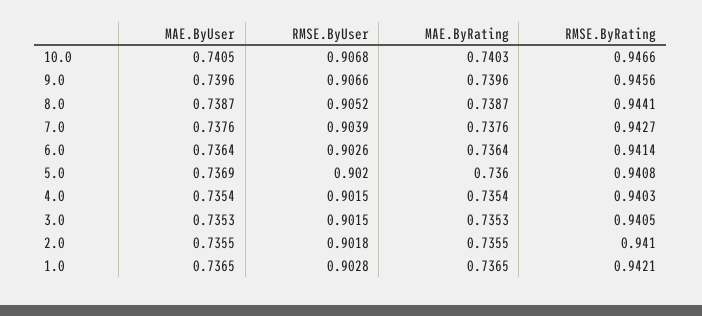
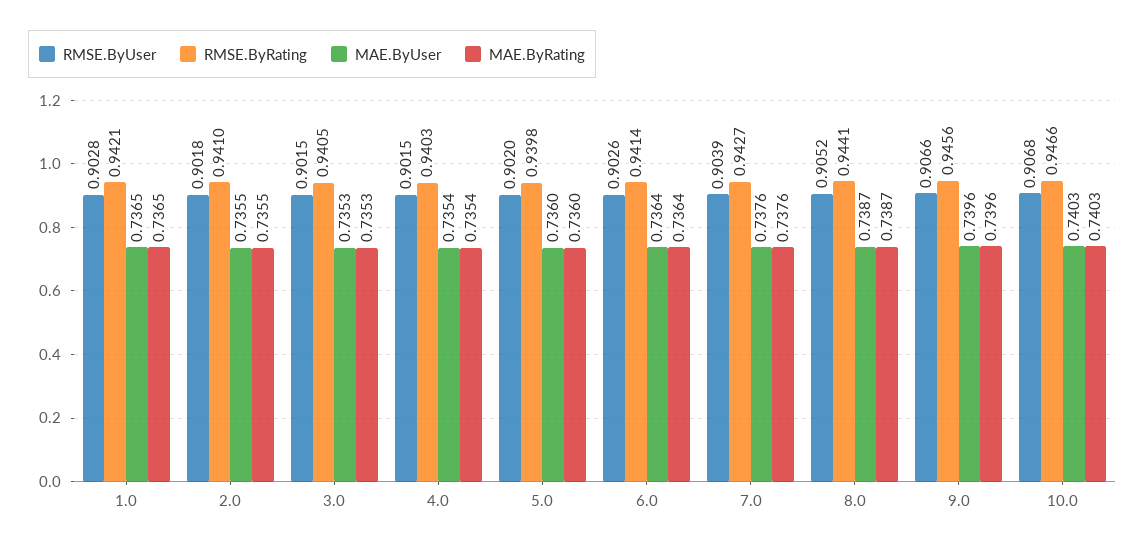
  {
    "MAE.ByUser": {
-     "10.0": 0.7405,
+     "10.0": 0.7403,
      "9.0": 0.7396,
      "8.0": 0.7387,
      "7.0": 0.7376,
      "6.0": 0.7364,
-     "5.0": 0.7369,
+     "5.0": 0.736,
      "4.0": 0.7354,
      "3.0": 0.7353,
      "2.0": 0.7355,
      "1.0": 0.7365
    },
    "RMSE.ByUser": {
      "10.0": 0.9068,
      "9.0": 0.9066,
      "8.0": 0.9052,
      "7.0": 0.9039,
      "6.0": 0.9026,
      "5.0": 0.902,
      "4.0": 0.9015,
      "3.0": 0.9015,
      "2.0": 0.9018,
      "1.0": 0.9028
    },
    "MAE.ByRating": {
      "10.0": 0.7403,
      "9.0": 0.7396,
      "8.0": 0.7387,
      "7.0": 0.7376,
      "6.0": 0.7364,
      "5.0": 0.736,
      "4.0": 0.7354,
      "3.0": 0.7353,
      "2.0": 0.7355,
      "1.0": 0.7365
    },
    "RMSE.ByRating": {
      "10.0": 0.9466,
      "9.0": 0.9456,
      "8.0": 0.9441,
      "7.0": 0.9427,
      "6.0": 0.9414,
-     "5.0": 0.9408,
+     "5.0": 0.9398,
      "4.0": 0.9403,
      "3.0": 0.9405,
      "2.0": 0.941,
      "1.0": 0.9421
    }
  }

